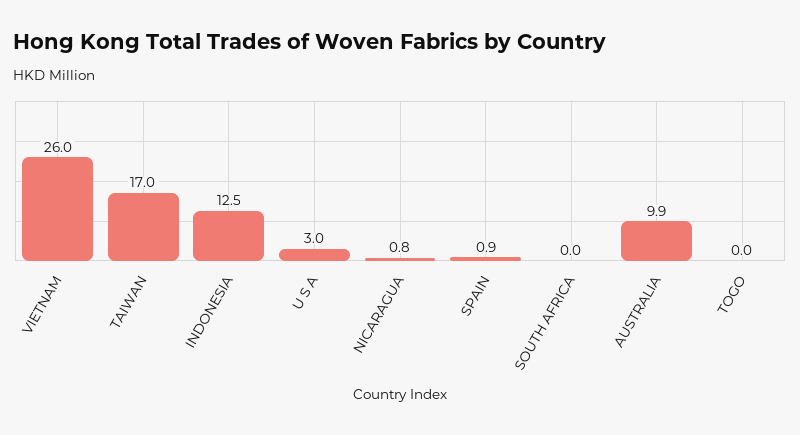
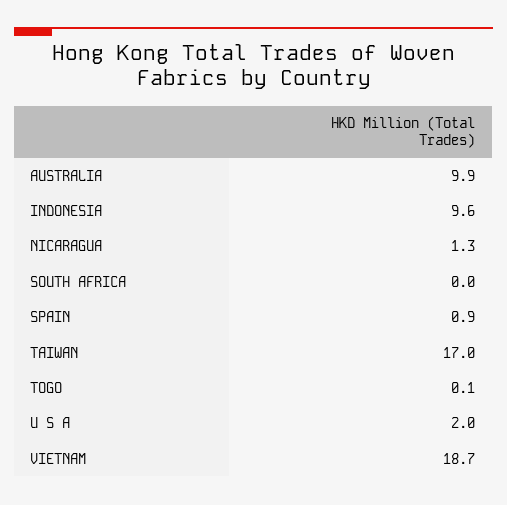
  {
-   "VIETNAM": 26,
+   "VIETNAM": 18.7,
    "TAIWAN": 17,
-   "INDONESIA": 12.5,
+   "INDONESIA": 9.6,
-   "U S A": 3,
+   "U S A": 2,
-   "NICARAGUA": 0.8,
+   "NICARAGUA": 1.3,
    "SPAIN": 0.9,
    "SOUTH AFRICA": 0,
    "AUSTRALIA": 9.9,
-   "TOGO": 0
+   "TOGO": 0.1
  }

